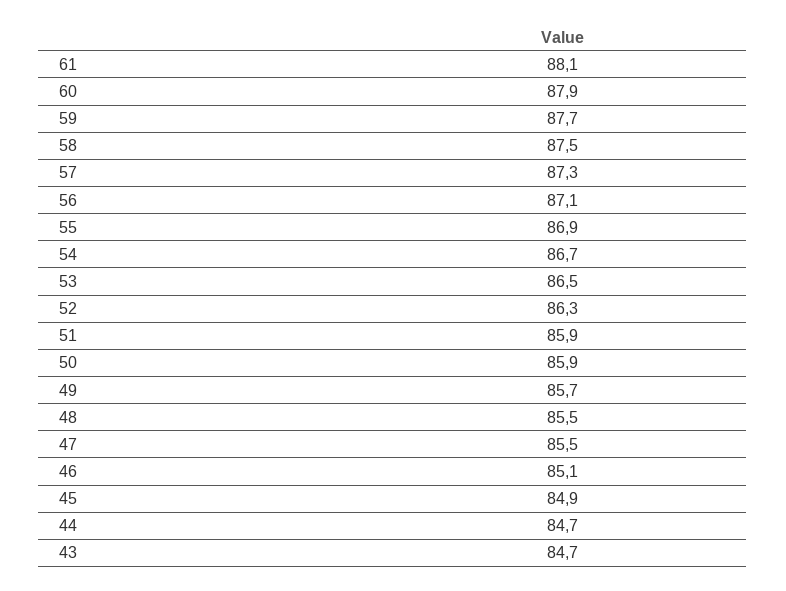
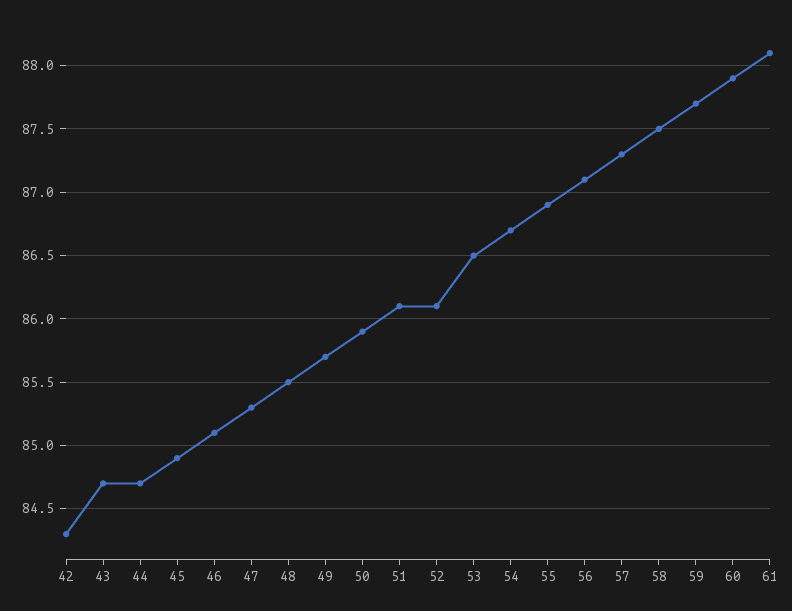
  {
    "61": 88.1,
    "60": 87.9,
    "59": 87.7,
    "58": 87.5,
    "57": 87.3,
    "56": 87.1,
    "55": 86.9,
    "54": 86.7,
    "53": 86.5,
-   "52": 86.3,
+   "52": 86.1,
-   "51": 85.9,
+   "51": 86.1,
    "50": 85.9,
    "49": 85.7,
    "48": 85.5,
-   "47": 85.5,
+   "47": 85.3,
    "46": 85.1,
    "45": 84.9,
    "44": 84.7,
-   "43": 84.7
+   "43": 84.7,
+   "42": 84.3
  }

